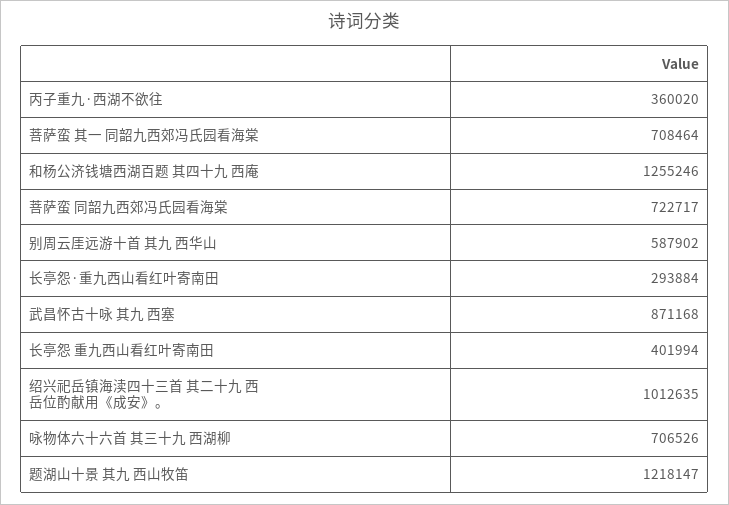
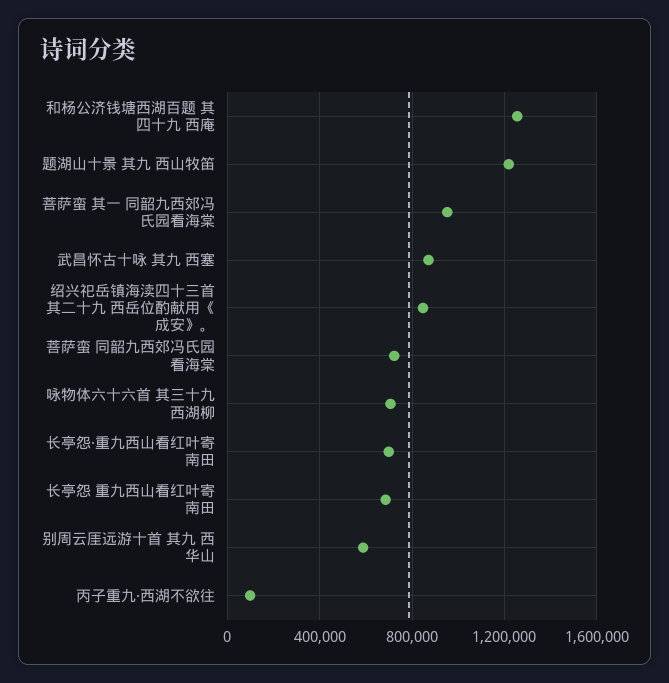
  {
-   "丙子重九·西湖不欲往": 360020,
+   "丙子重九·西湖不欲往": 100000,
-   "菩萨蛮 其一 同韶九西郊冯氏园看海棠": 708464,
+   "菩萨蛮 其一 同韶九西郊冯氏园看海棠": 950000,
    "和杨公济钱塘西湖百题 其四十九 西庵": 1255246,
    "菩萨蛮 同韶九西郊冯氏园看海棠": 722717,
    "别周云厓远游十首 其九 西华山": 587902,
-   "长亭怨·重九西山看红叶寄南田": 293884,
+   "长亭怨·重九西山看红叶寄南田": 700000,
    "武昌怀古十咏 其九 西塞": 871168,
-   "长亭怨 重九西山看红叶寄南田": 401994,
+   "长亭怨 重九西山看红叶寄南田": 700000,
-   "绍兴祀岳镇海渎四十三首 其二十九 西岳位酌献用《成安》。": 1012635,
+   "绍兴祀岳镇海渎四十三首 其二十九 西岳位酌献用《成安》。": 850000,
    "咏物体六十六首 其三十九 西湖柳": 706526,
    "题湖山十景 其九 西山牧笛": 1218147
  }

